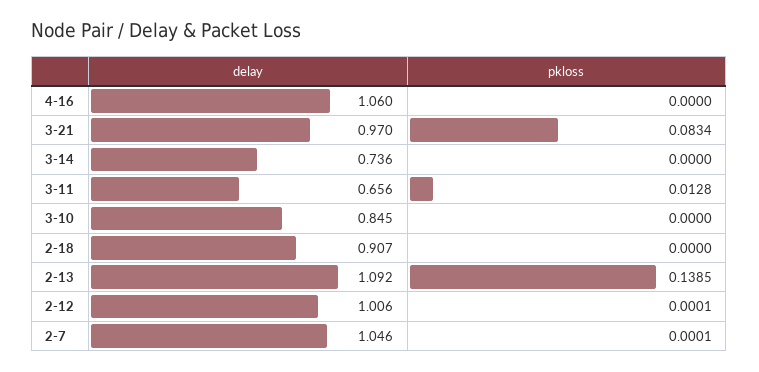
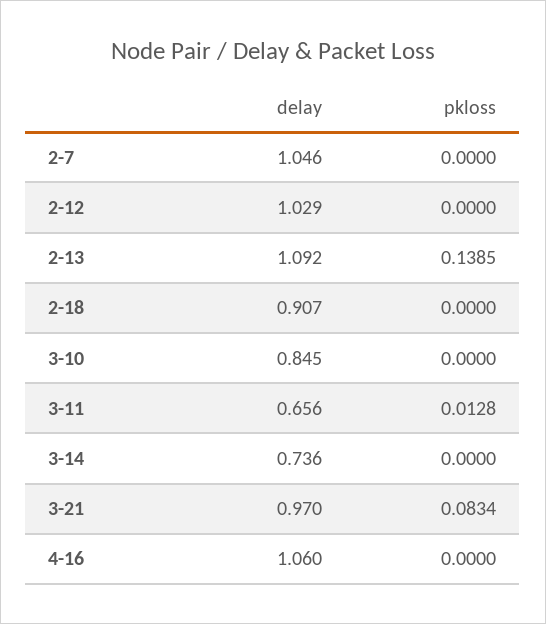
  {
    "delay": {
      "4-16": 1.06,
      "3-21": 0.97,
      "3-14": 0.736,
      "3-11": 0.656,
      "3-10": 0.845,
      "2-18": 0.907,
      "2-13": 1.092,
-     "2-12": 1.006,
+     "2-12": 1.029,
      "2-7": 1.046
    },
    "pkloss": {
      "4-16": 0,
      "3-21": 0.0834,
      "3-14": 0,
      "3-11": 0.0128,
      "3-10": 0,
      "2-18": 0,
      "2-13": 0.1385,
-     "2-12": 0.0001,
+     "2-12": 0,
-     "2-7": 0.0001
+     "2-7": 0
    }
  }

